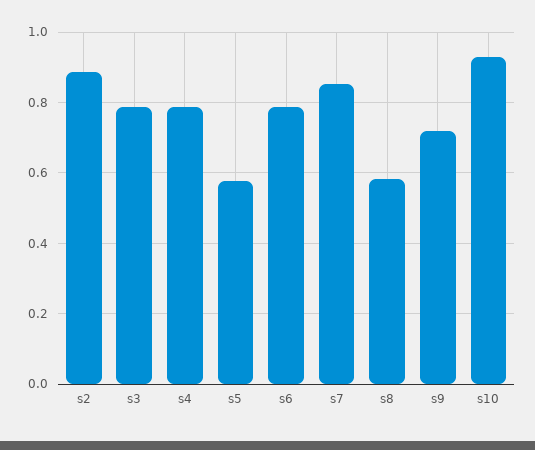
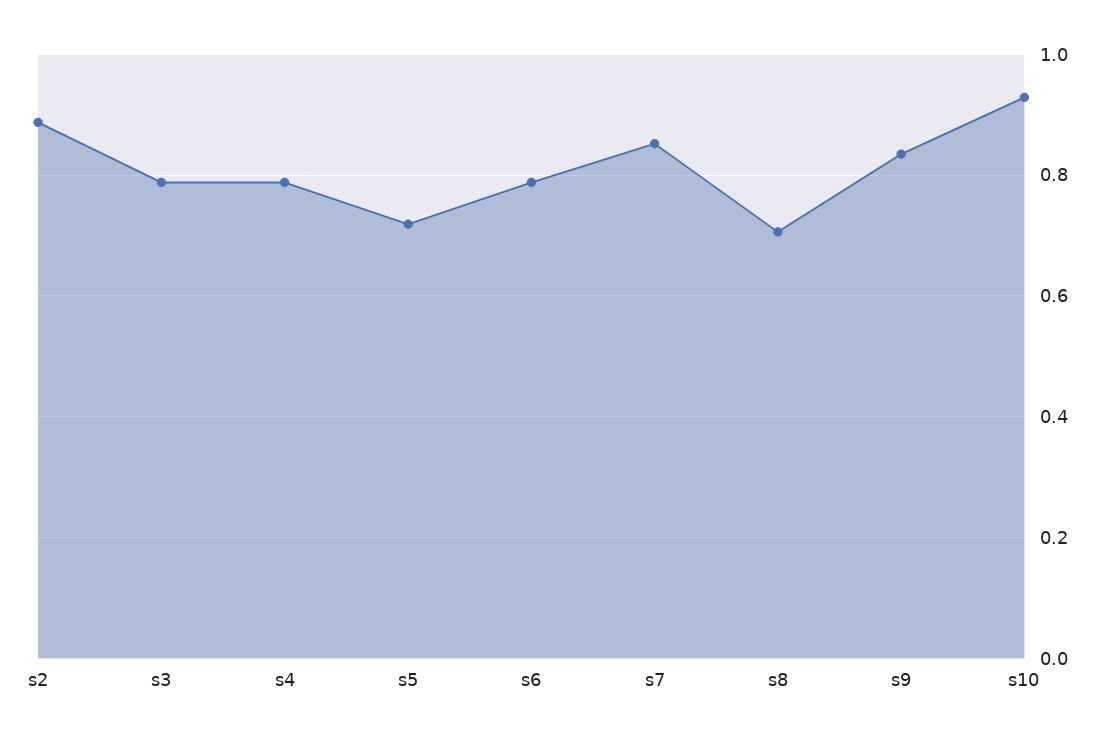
  {
    "s2": 0.88,
    "s3": 0.78,
    "s4": 0.78,
-   "s5": 0.58,
+   "s5": 0.72,
    "s6": 0.78,
    "s7": 0.86,
-   "s8": 0.58,
+   "s8": 0.7,
-   "s9": 0.72,
+   "s9": 0.84,
    "s10": 0.92
  }

